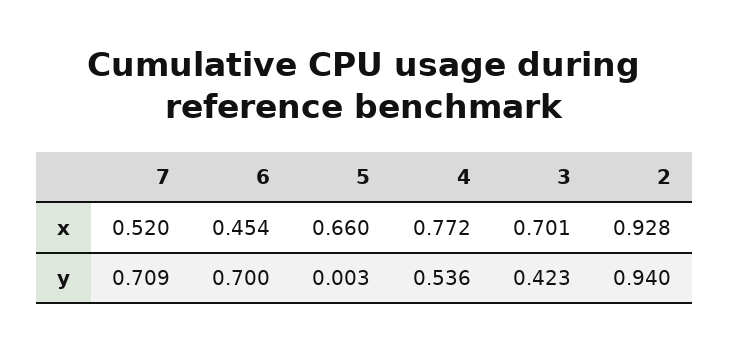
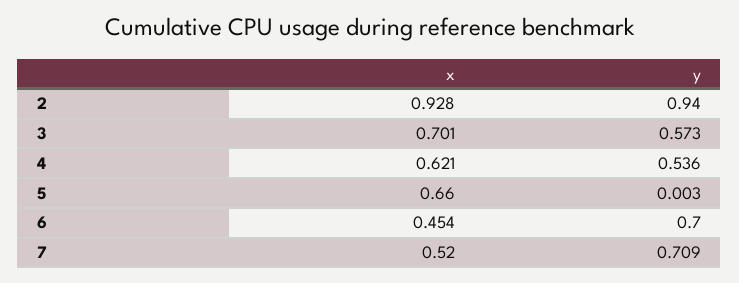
  {
    "7": {
      "x": 0.52,
      "y": 0.709
    },
    "6": {
      "x": 0.454,
      "y": 0.7
    },
    "5": {
      "x": 0.66,
      "y": 0.003
    },
    "4": {
-     "x": 0.772,
+     "x": 0.621,
      "y": 0.536
    },
    "3": {
      "x": 0.701,
-     "y": 0.423
+     "y": 0.573
    },
    "2": {
      "x": 0.928,
      "y": 0.94
    }
  }

